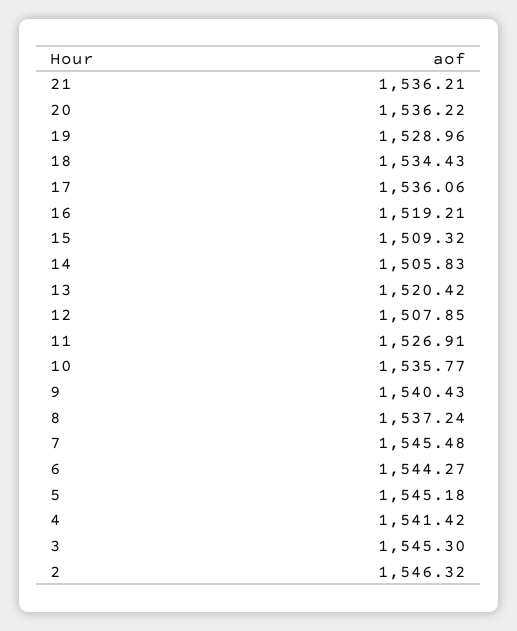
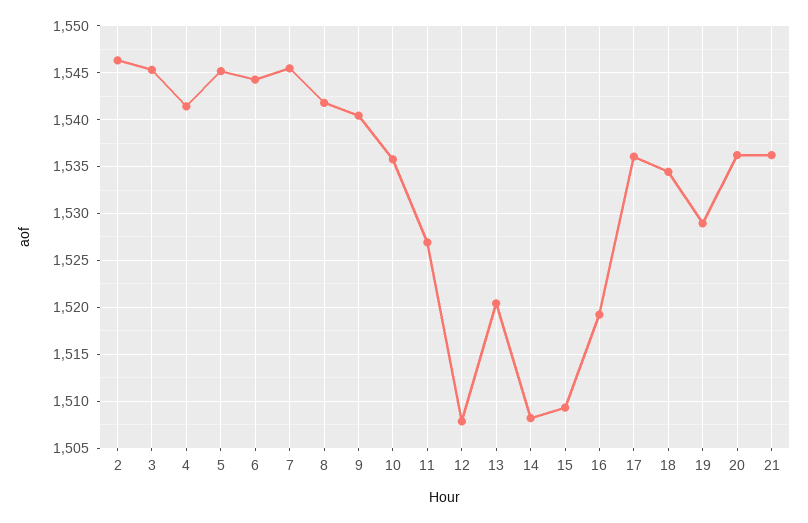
  {
    "21": 1536.21,
    "20": 1536.22,
    "19": 1528.96,
    "18": 1534.43,
    "17": 1536.06,
    "16": 1519.21,
    "15": 1509.32,
-   "14": 1505.83,
+   "14": 1508,
    "13": 1520.42,
    "12": 1507.85,
    "11": 1526.91,
    "10": 1535.77,
    "9": 1540.43,
-   "8": 1537.24,
+   "8": 1542,
    "7": 1545.48,
    "6": 1544.27,
    "5": 1545.18,
    "4": 1541.42,
    "3": 1545.3,
    "2": 1546.32
  }

